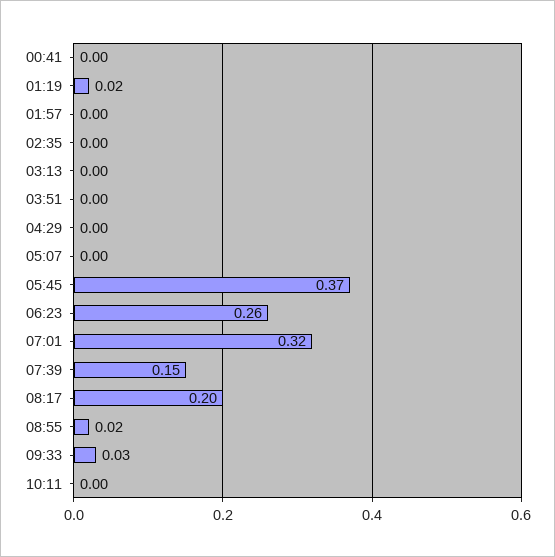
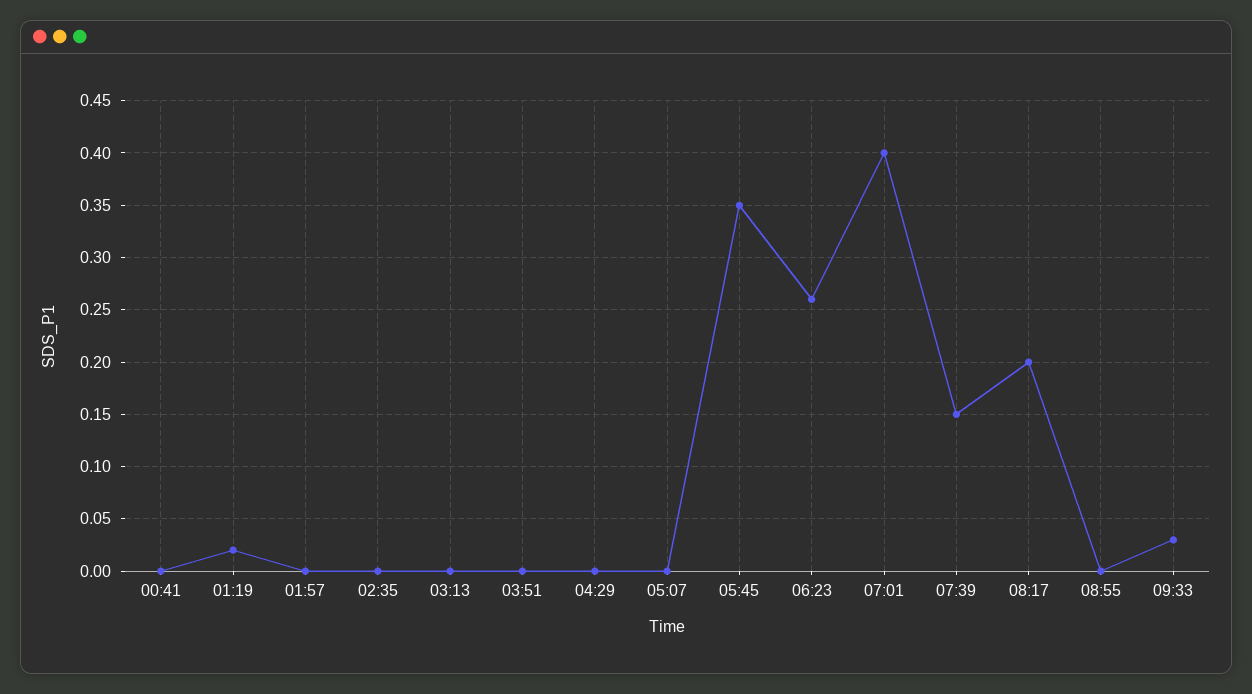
  {
    "00:41": 0,
    "01:19": 0.02,
    "01:57": 0,
    "02:35": 0,
    "03:13": 0,
    "03:51": 0,
    "04:29": 0,
    "05:07": 0,
-   "05:45": 0.37,
+   "05:45": 0.35,
    "06:23": 0.26,
-   "07:01": 0.32,
+   "07:01": 0.4,
    "07:39": 0.15,
    "08:17": 0.2,
-   "08:55": 0.02,
+   "08:55": 0,
-   "09:33": 0.03,
+   "09:33": 0.03
-   "10:11": 0
  }

